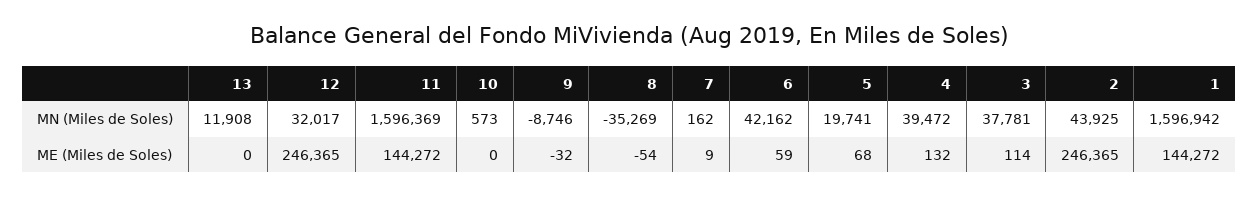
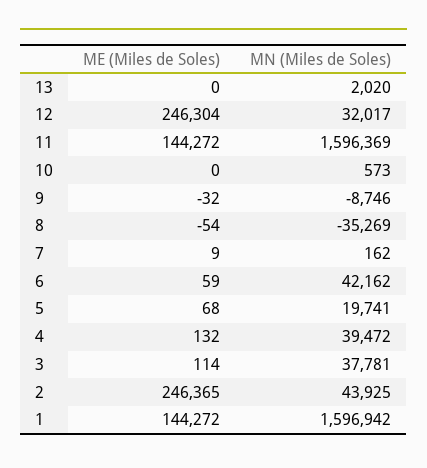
  {
    "13": {
-     "MN (Miles de Soles)": 11908,
+     "MN (Miles de Soles)": 2020,
      "ME (Miles de Soles)": 0
    },
    "12": {
      "MN (Miles de Soles)": 32017,
-     "ME (Miles de Soles)": 246365
+     "ME (Miles de Soles)": 246304
    },
    "11": {
      "MN (Miles de Soles)": 1596369,
      "ME (Miles de Soles)": 144272
    },
    "10": {
      "MN (Miles de Soles)": 573,
      "ME (Miles de Soles)": 0
    },
    "9": {
      "MN (Miles de Soles)": -8746,
      "ME (Miles de Soles)": -32
    },
    "8": {
      "MN (Miles de Soles)": -35269,
      "ME (Miles de Soles)": -54
    },
    "7": {
      "MN (Miles de Soles)": 162,
      "ME (Miles de Soles)": 9
    },
    "6": {
      "MN (Miles de Soles)": 42162,
      "ME (Miles de Soles)": 59
    },
    "5": {
      "MN (Miles de Soles)": 19741,
      "ME (Miles de Soles)": 68
    },
    "4": {
      "MN (Miles de Soles)": 39472,
      "ME (Miles de Soles)": 132
    },
    "3": {
      "MN (Miles de Soles)": 37781,
      "ME (Miles de Soles)": 114
    },
    "2": {
      "MN (Miles de Soles)": 43925,
      "ME (Miles de Soles)": 246365
    },
    "1": {
      "MN (Miles de Soles)": 1596942,
      "ME (Miles de Soles)": 144272
    }
  }

